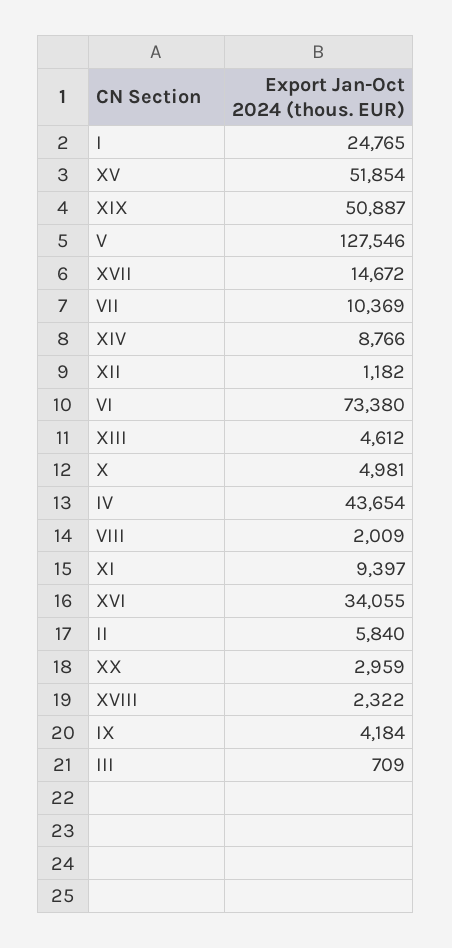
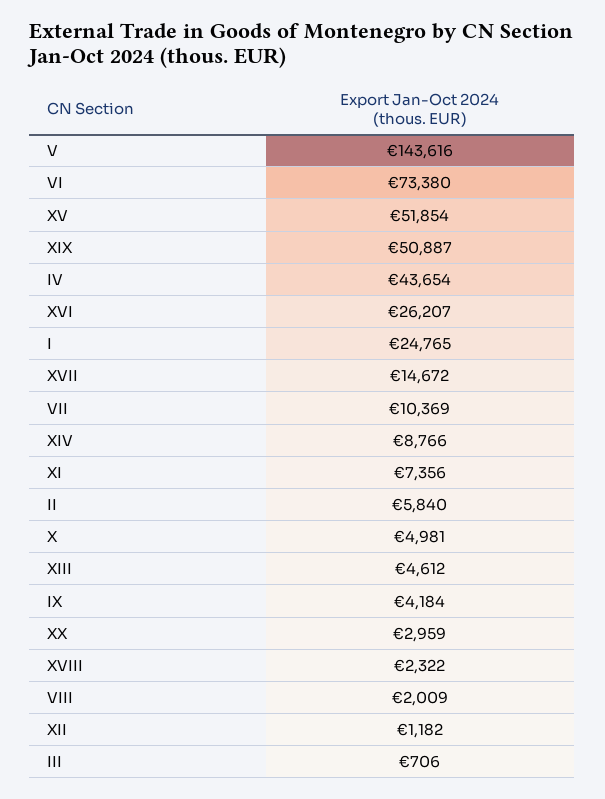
  {
    "I": 24765,
    "XV": 51854,
    "XIX": 50887,
-   "V": 127546,
+   "V": 143616,
    "XVII": 14672,
    "VII": 10369,
    "XIV": 8766,
    "XII": 1182,
    "VI": 73380,
    "XIII": 4612,
    "X": 4981,
    "IV": 43654,
    "VIII": 2009,
-   "XI": 9397,
+   "XI": 7356,
-   "XVI": 34055,
+   "XVI": 26207,
    "II": 5840,
    "XX": 2959,
    "XVIII": 2322,
    "IX": 4184,
-   "III": 709
+   "III": 706
  }

